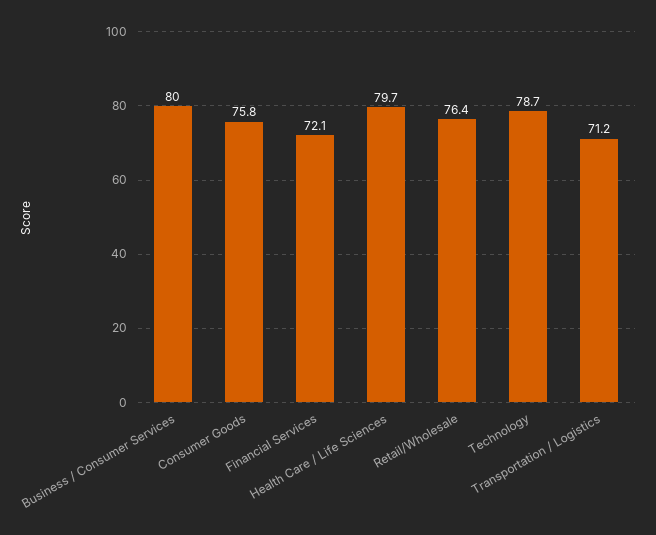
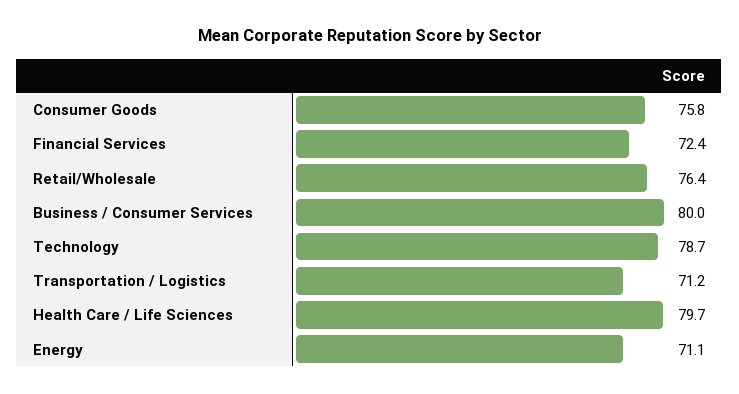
  {
    "Business / Consumer Services": 80,
    "Consumer Goods": 75.8,
-   "Financial Services": 72.1,
+   "Financial Services": 72.4,
    "Health Care / Life Sciences": 79.7,
    "Retail/Wholesale": 76.4,
    "Technology": 78.7,
-   "Transportation / Logistics": 71.2
+   "Transportation / Logistics": 71.2,
+   "Energy": 71.1
  }

